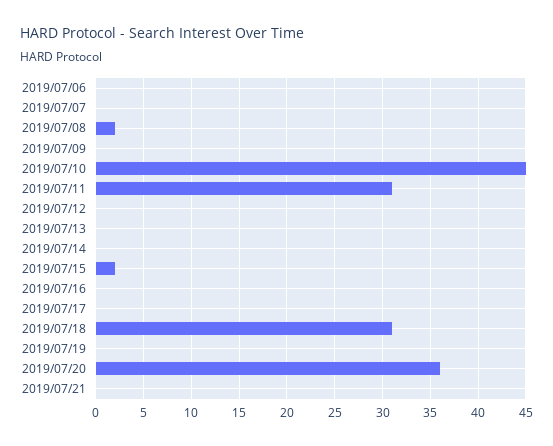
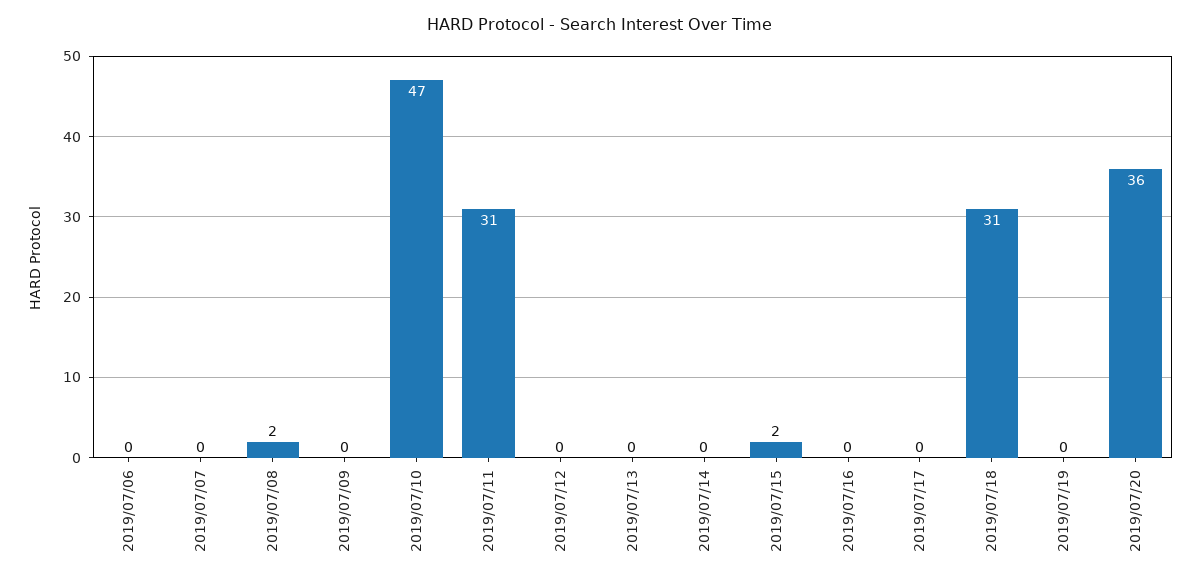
  {
    "2019/07/06": 0,
    "2019/07/07": 0,
    "2019/07/08": 2,
    "2019/07/09": 0,
-   "2019/07/10": 45,
+   "2019/07/10": 47,
    "2019/07/11": 31,
    "2019/07/12": 0,
    "2019/07/13": 0,
    "2019/07/14": 0,
    "2019/07/15": 2,
    "2019/07/16": 0,
    "2019/07/17": 0,
    "2019/07/18": 31,
    "2019/07/19": 0,
-   "2019/07/20": 36,
+   "2019/07/20": 36
-   "2019/07/21": 0
  }

